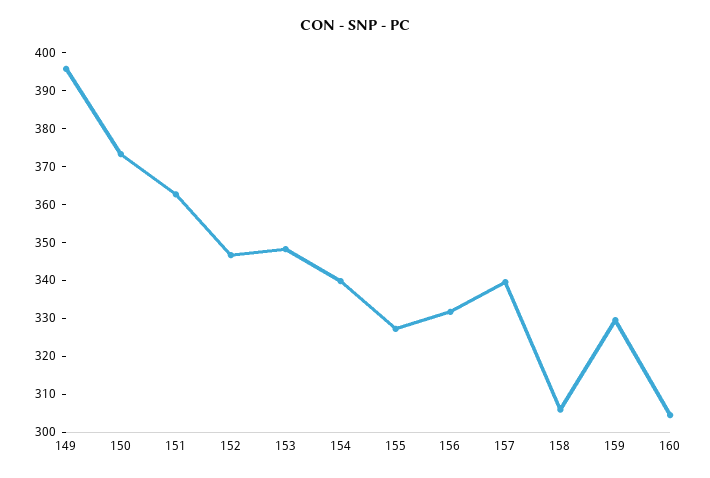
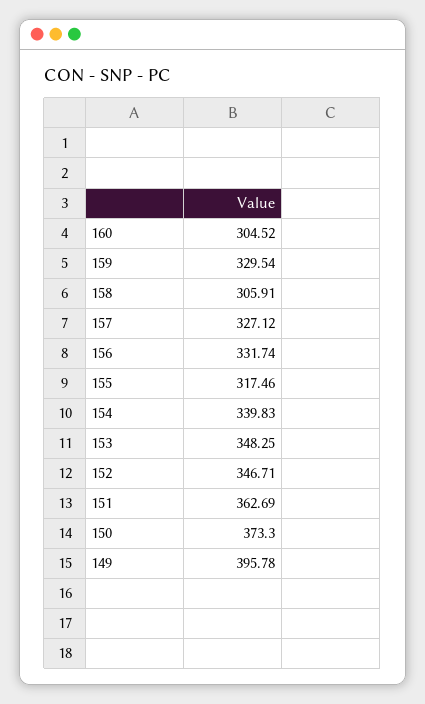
  {
    "149": 395.78,
    "150": 373.3,
    "151": 362.69,
    "152": 346.71,
    "153": 348.25,
    "154": 339.83,
-   "155": 327.5,
+   "155": 317.46,
    "156": 331.74,
-   "157": 340,
+   "157": 327.12,
    "158": 305.91,
    "159": 329.54,
    "160": 304.52
  }

